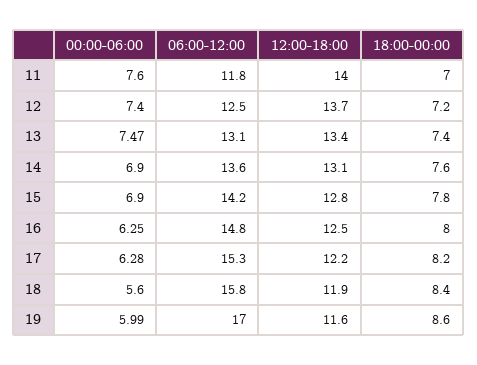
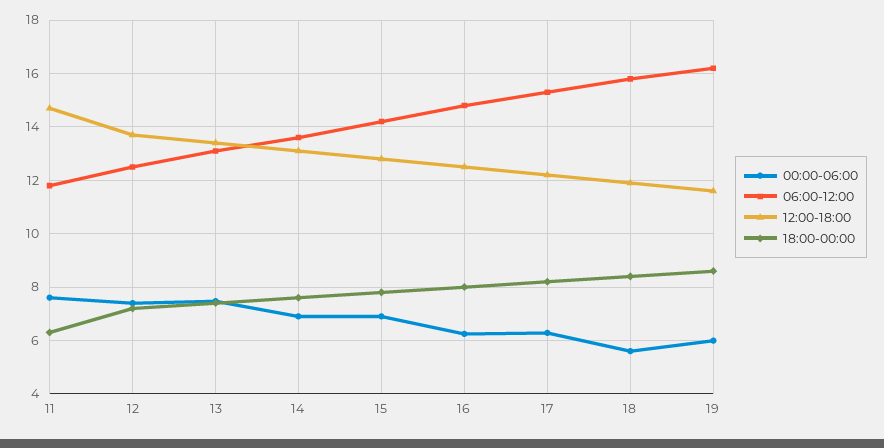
  {
    "00:00-06:00": {
      "11": 7.6,
      "12": 7.4,
      "13": 7.47,
      "14": 6.9,
      "15": 6.9,
      "16": 6.25,
      "17": 6.28,
      "18": 5.6,
      "19": 5.99
    },
    "06:00-12:00": {
      "11": 11.8,
      "12": 12.5,
      "13": 13.1,
      "14": 13.6,
      "15": 14.2,
      "16": 14.8,
      "17": 15.3,
      "18": 15.8,
-     "19": 17
+     "19": 16.25
    },
    "12:00-18:00": {
-     "11": 14,
+     "11": 14.75,
      "12": 13.7,
      "13": 13.4,
      "14": 13.1,
      "15": 12.8,
      "16": 12.5,
      "17": 12.2,
      "18": 11.9,
      "19": 11.6
    },
    "18:00-00:00": {
-     "11": 7,
+     "11": 6.25,
      "12": 7.2,
      "13": 7.4,
      "14": 7.6,
      "15": 7.8,
      "16": 8,
      "17": 8.2,
      "18": 8.4,
      "19": 8.6
    }
  }

